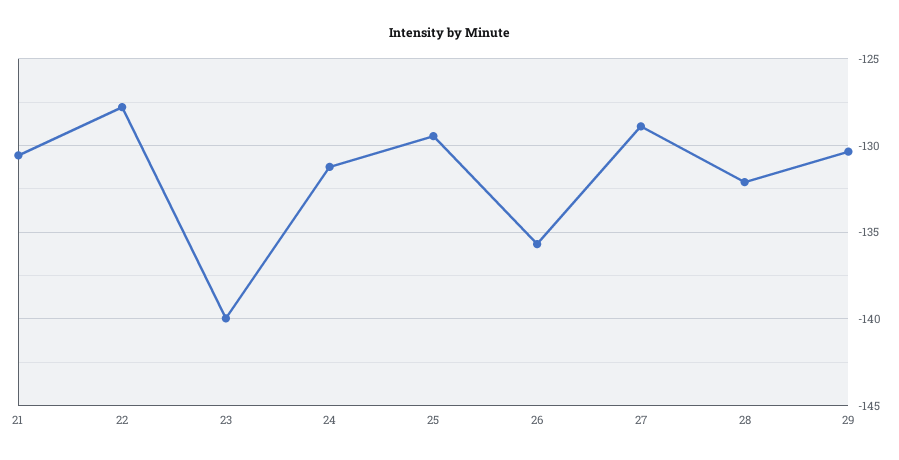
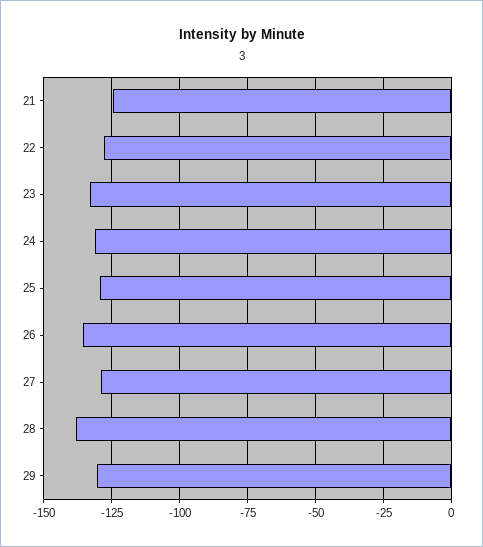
  {
-   "21": -130.5,
+   "21": -125,
    "22": -128,
-   "23": -140,
+   "23": -132.5,
    "24": -131,
    "25": -129.5,
    "26": -135.5,
    "27": -129,
-   "28": -132,
+   "28": -137.5,
    "29": -130.5
  }

